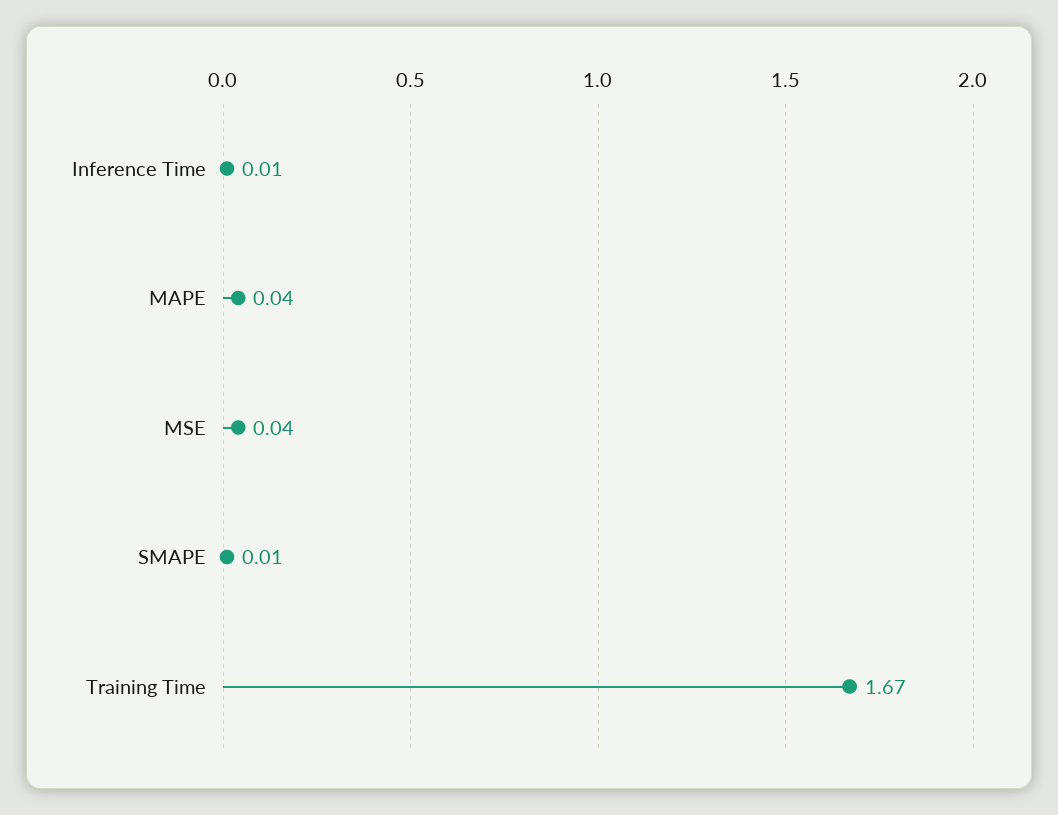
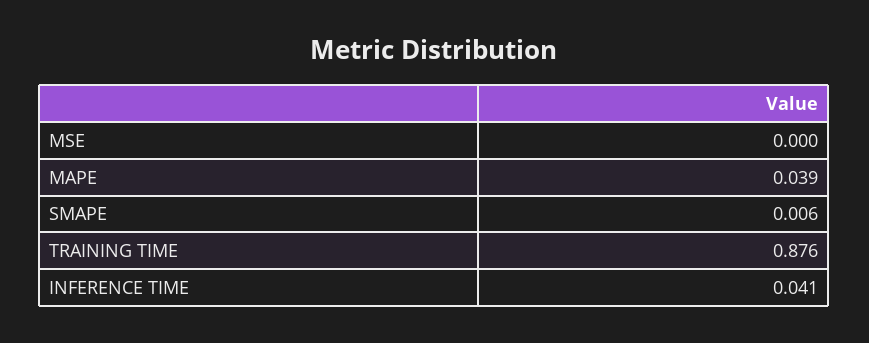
  {
-   "Inference Time": 0.01,
+   "Inference Time": 0.041,
    "MAPE": 0.039,
-   "MSE": 0.04,
+   "MSE": 0,
    "SMAPE": 0.006,
-   "Training Time": 1.67
+   "Training Time": 0.876
  }

